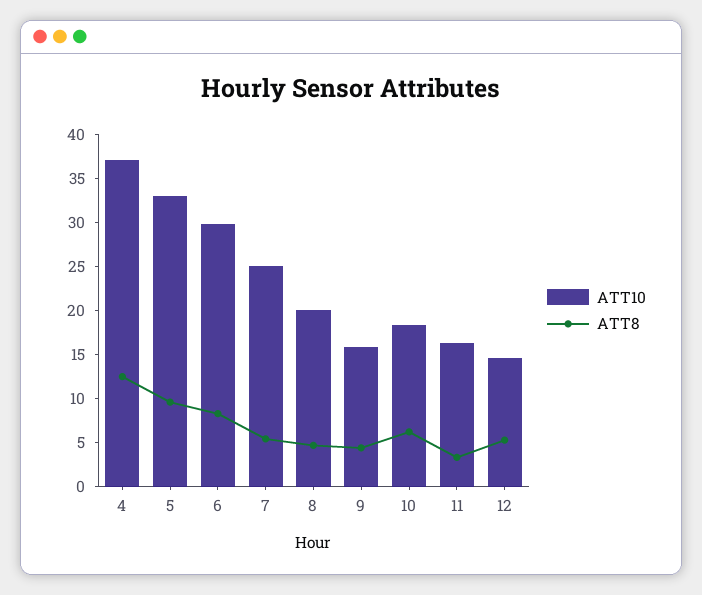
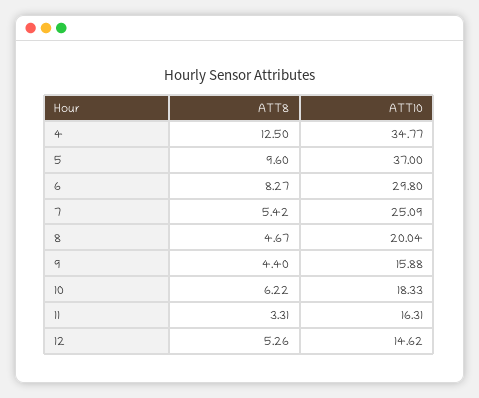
  {
    "ATT10": {
-     "4": 37,
+     "4": 34.77,
-     "5": 33,
+     "5": 37,
      "6": 29.8,
      "7": 25.09,
      "8": 20.04,
      "9": 15.88,
      "10": 18.33,
      "11": 16.31,
      "12": 14.62
    },
    "ATT8": {
      "4": 12.5,
      "5": 9.6,
      "6": 8.27,
      "7": 5.42,
      "8": 4.67,
      "9": 4.4,
      "10": 6.22,
      "11": 3.31,
      "12": 5.26
    }
  }

